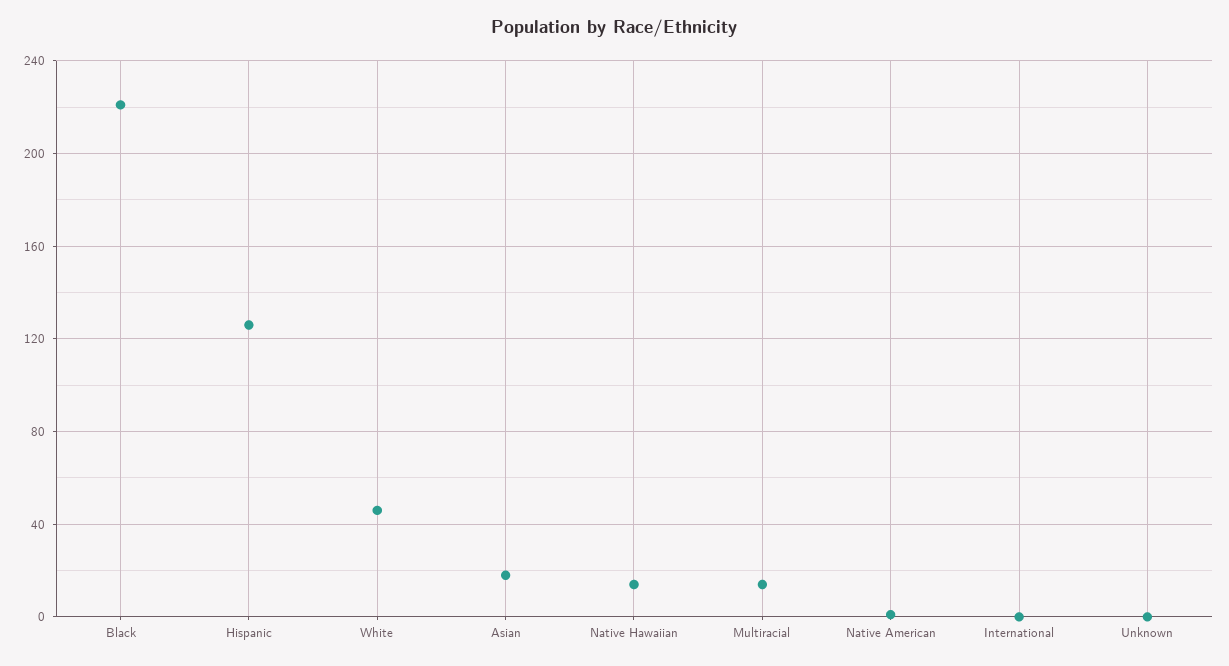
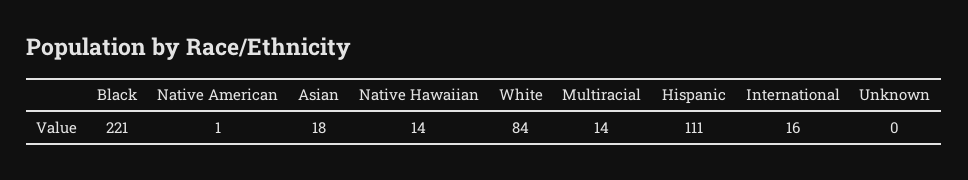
  {
    "Black": 221,
-   "Hispanic": 125,
+   "Hispanic": 111,
-   "White": 45,
+   "White": 84,
    "Asian": 18,
    "Native Hawaiian": 14,
    "Multiracial": 14,
    "Native American": 1,
-   "International": 0,
+   "International": 16,
    "Unknown": 0
  }

